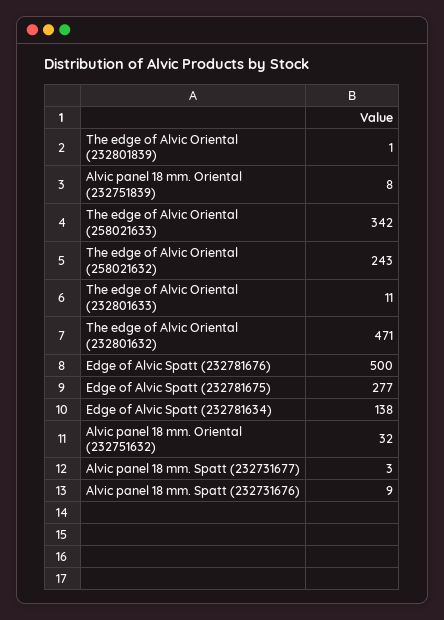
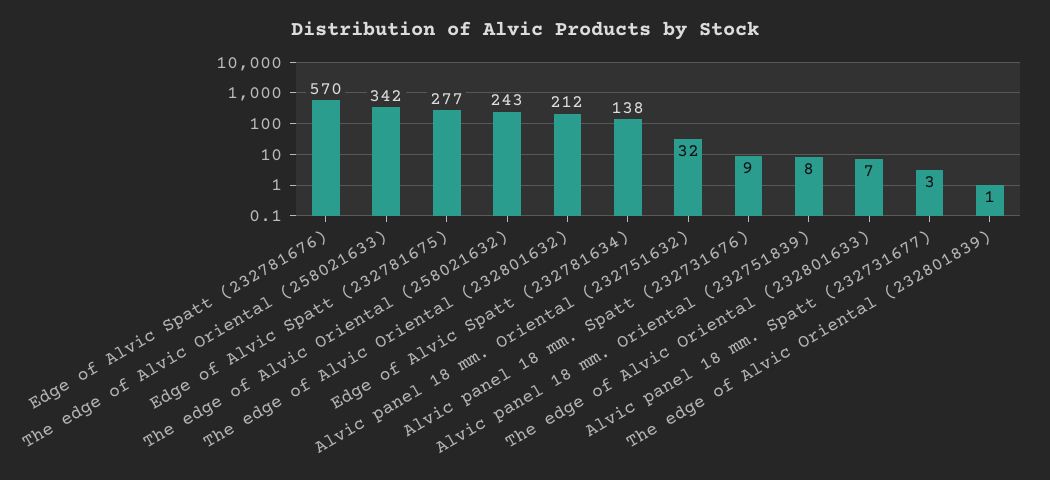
  {
    "The edge of Alvic Oriental (232801839)": 1,
    "Alvic panel 18 mm. Oriental (232751839)": 8,
    "The edge of Alvic Oriental (258021633)": 342,
    "The edge of Alvic Oriental (258021632)": 243,
-   "The edge of Alvic Oriental (232801633)": 11,
+   "The edge of Alvic Oriental (232801633)": 7,
-   "The edge of Alvic Oriental (232801632)": 471,
+   "The edge of Alvic Oriental (232801632)": 212,
-   "Edge of Alvic Spatt (232781676)": 500,
+   "Edge of Alvic Spatt (232781676)": 570,
    "Edge of Alvic Spatt (232781675)": 277,
    "Edge of Alvic Spatt (232781634)": 138,
    "Alvic panel 18 mm. Oriental (232751632)": 32,
    "Alvic panel 18 mm. Spatt (232731677)": 3,
    "Alvic panel 18 mm. Spatt (232731676)": 9
  }

